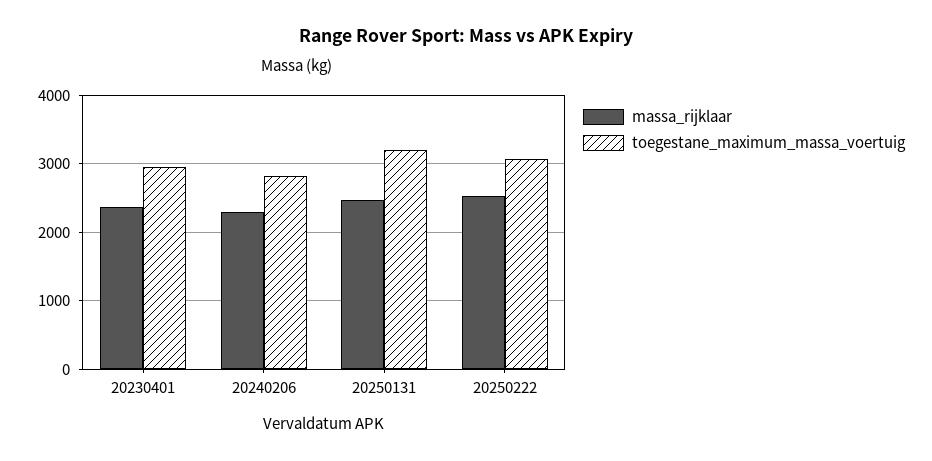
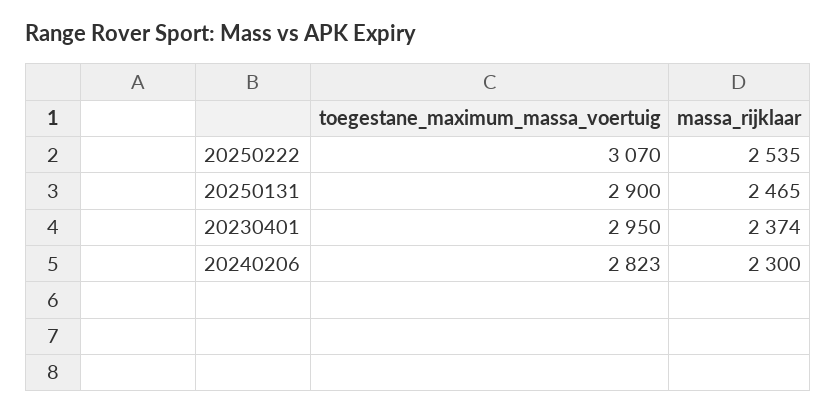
  {
    "massa_rijklaar": {
      "20230401": 2374,
      "20240206": 2300,
      "20250131": 2465,
      "20250222": 2535
    },
    "toegestane_maximum_massa_voertuig": {
      "20230401": 2950,
      "20240206": 2823,
-     "20250131": 3200,
+     "20250131": 2900,
      "20250222": 3070
    }
  }

